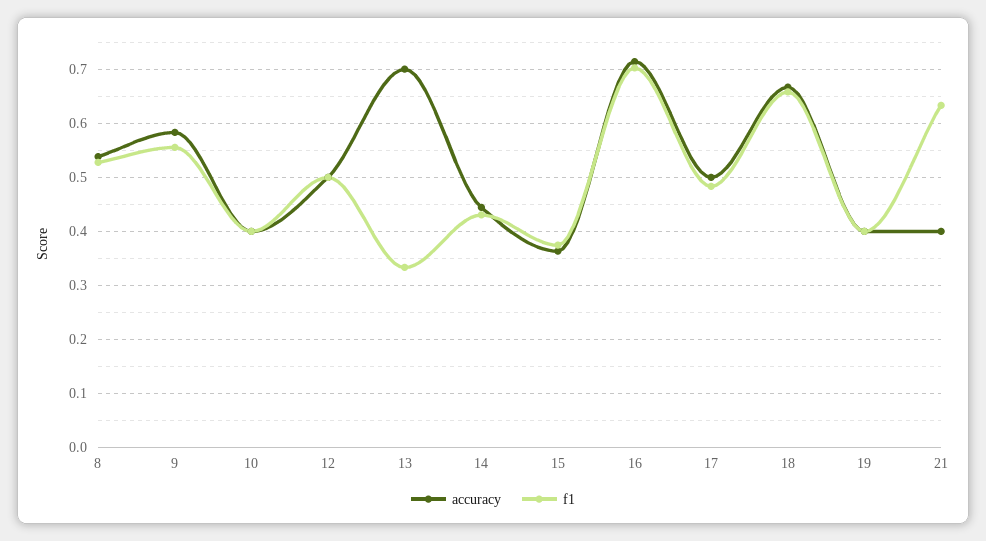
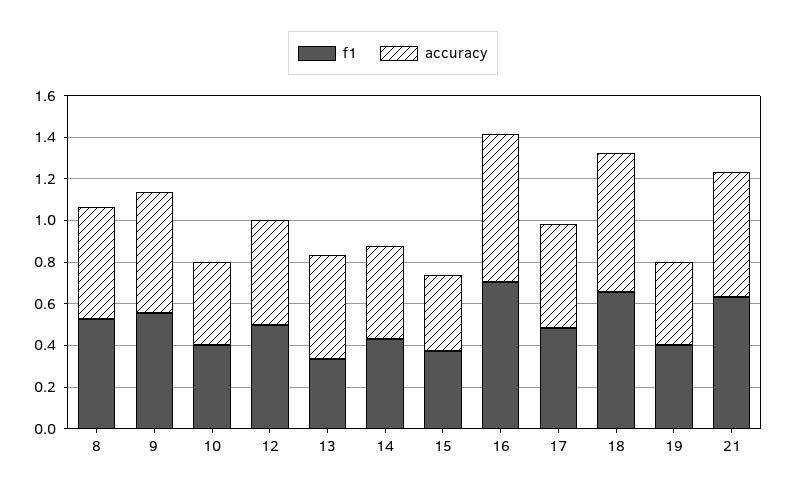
  {
    "accuracy": {
      "8": 0.54,
      "9": 0.58,
      "10": 0.4,
      "12": 0.5,
-     "13": 0.7,
+     "13": 0.5,
      "14": 0.44,
      "15": 0.36,
      "16": 0.72,
      "17": 0.5,
      "18": 0.66,
      "19": 0.4,
-     "21": 0.4
+     "21": 0.6
    },
    "f1": {
      "8": 0.52,
      "9": 0.56,
      "10": 0.4,
      "12": 0.5,
      "13": 0.34,
      "14": 0.44,
      "15": 0.38,
      "16": 0.7,
      "17": 0.48,
      "18": 0.66,
      "19": 0.4,
      "21": 0.64
    }
  }

